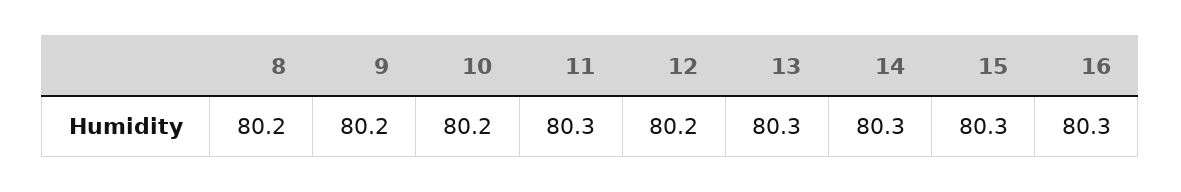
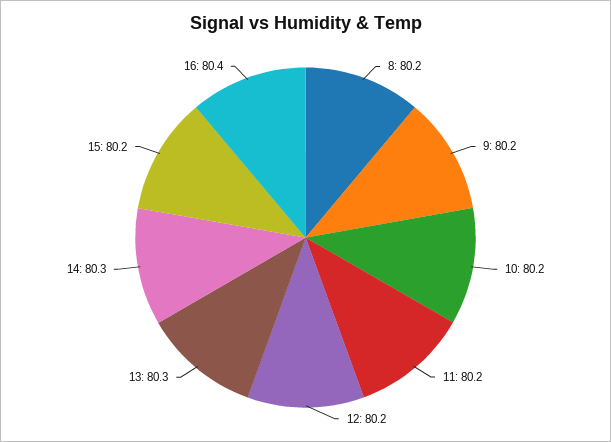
  {
    "8": 80.2,
    "9": 80.2,
    "10": 80.2,
-   "11": 80.3,
+   "11": 80.2,
    "12": 80.2,
    "13": 80.3,
    "14": 80.3,
-   "15": 80.3,
+   "15": 80.2,
-   "16": 80.3
+   "16": 80.4
  }

